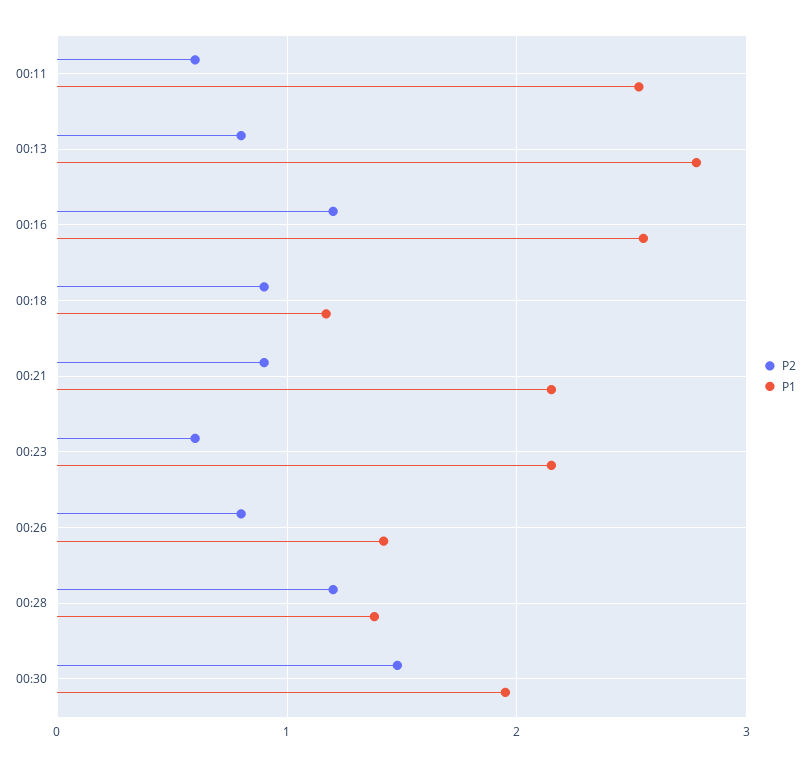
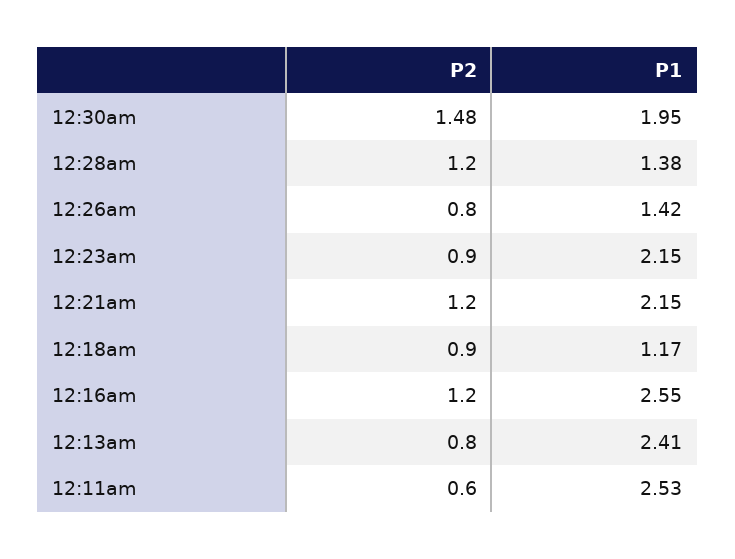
  {
    "P2": {
      "00:11": 0.6,
      "00:13": 0.8,
      "00:16": 1.2,
      "00:18": 0.9,
-     "00:21": 0.9,
+     "00:21": 1.2,
-     "00:23": 0.6,
+     "00:23": 0.9,
      "00:26": 0.8,
      "00:28": 1.2,
      "00:30": 1.48
    },
    "P1": {
      "00:11": 2.53,
-     "00:13": 2.8,
+     "00:13": 2.41,
      "00:16": 2.55,
      "00:18": 1.17,
      "00:21": 2.15,
      "00:23": 2.15,
      "00:26": 1.42,
      "00:28": 1.38,
      "00:30": 1.95
    }
  }

